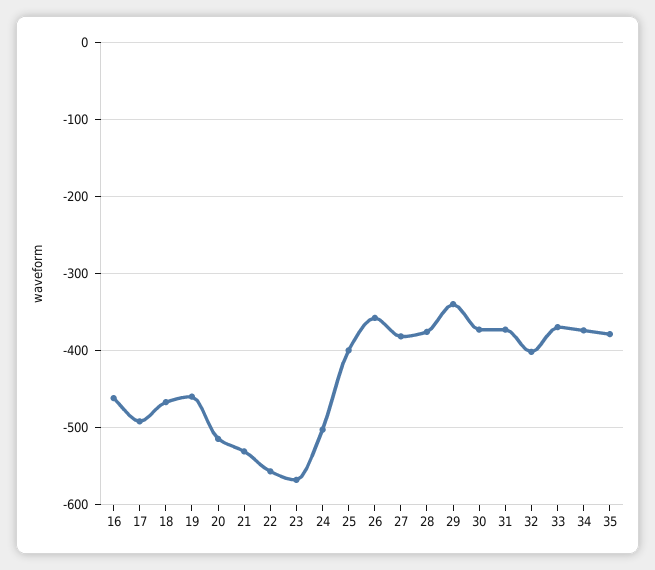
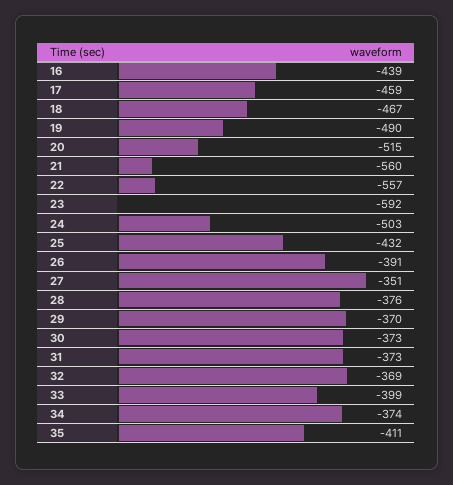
  {
-   "16": -460,
+   "16": -439,
-   "17": -490,
+   "17": -459,
    "18": -467,
-   "19": -460,
+   "19": -490,
    "20": -515,
-   "21": -530,
+   "21": -560,
    "22": -557,
-   "23": -570,
+   "23": -592,
    "24": -503,
-   "25": -400,
+   "25": -432,
-   "26": -360,
+   "26": -391,
-   "27": -380,
+   "27": -351,
    "28": -376,
-   "29": -340,
+   "29": -370,
    "30": -373,
    "31": -373,
-   "32": -400,
+   "32": -369,
-   "33": -370,
+   "33": -399,
    "34": -374,
-   "35": -380
+   "35": -411
  }

